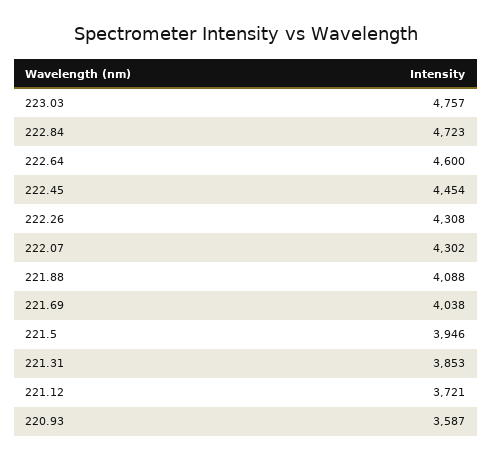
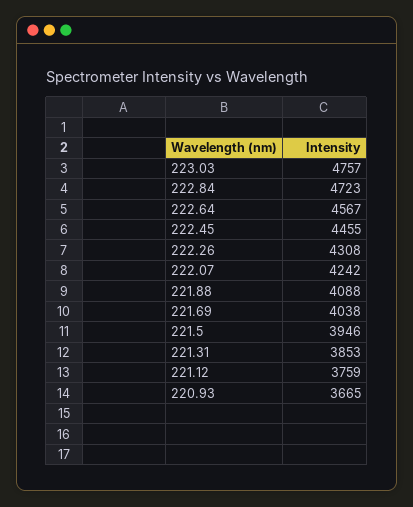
  {
    "223.03": 4757,
    "222.84": 4723,
-   "222.64": 4600,
+   "222.64": 4567,
-   "222.45": 4454,
+   "222.45": 4455,
    "222.26": 4308,
-   "222.07": 4302,
+   "222.07": 4242,
    "221.88": 4088,
    "221.69": 4038,
    "221.5": 3946,
    "221.31": 3853,
-   "221.12": 3721,
+   "221.12": 3759,
-   "220.93": 3587
+   "220.93": 3665
  }

